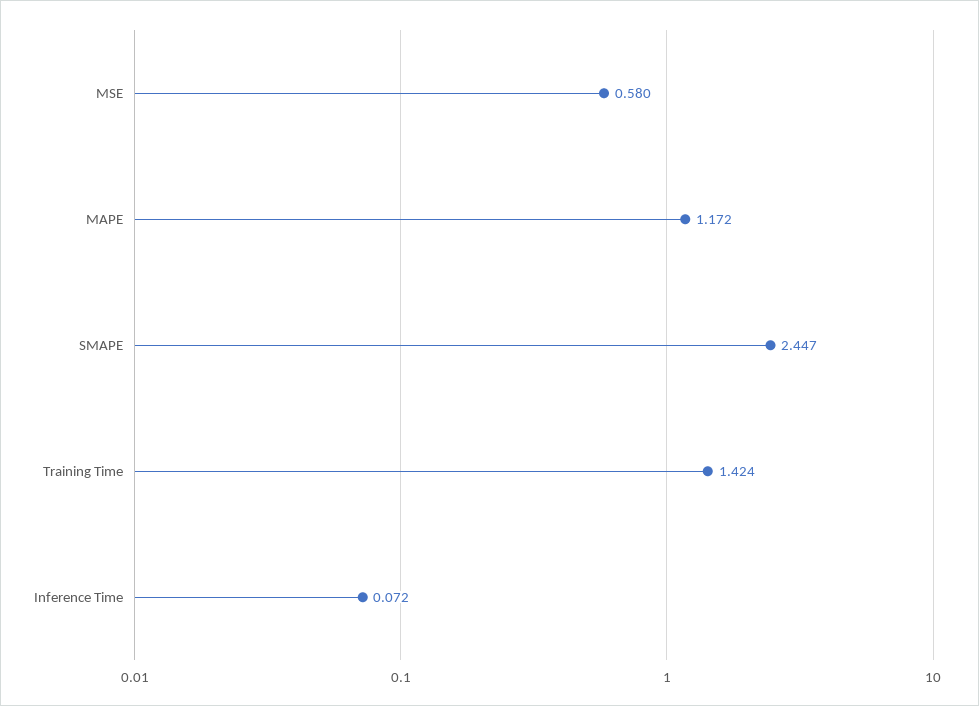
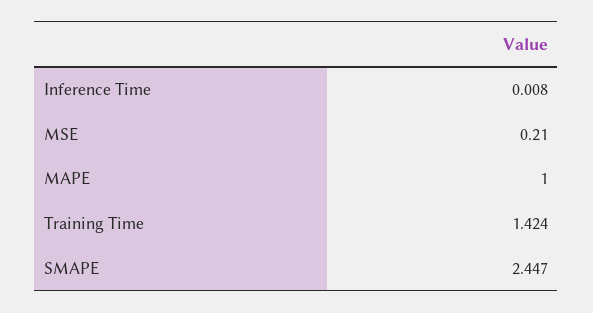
  {
-   "MSE": 0.58,
+   "MSE": 0.21,
-   "MAPE": 1.172,
+   "MAPE": 1,
    "SMAPE": 2.447,
    "Training Time": 1.424,
-   "Inference Time": 0.072
+   "Inference Time": 0.008
  }

